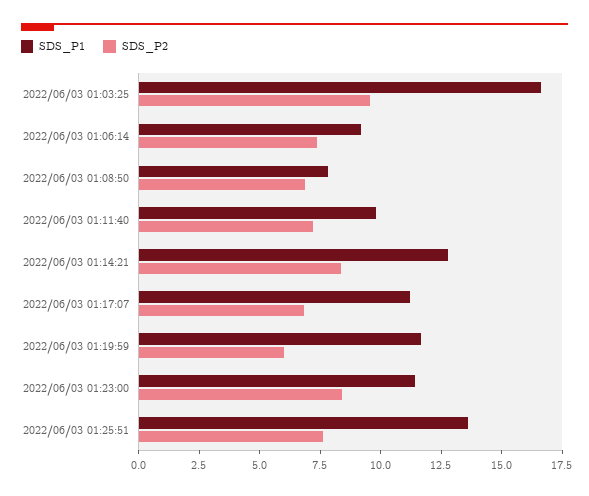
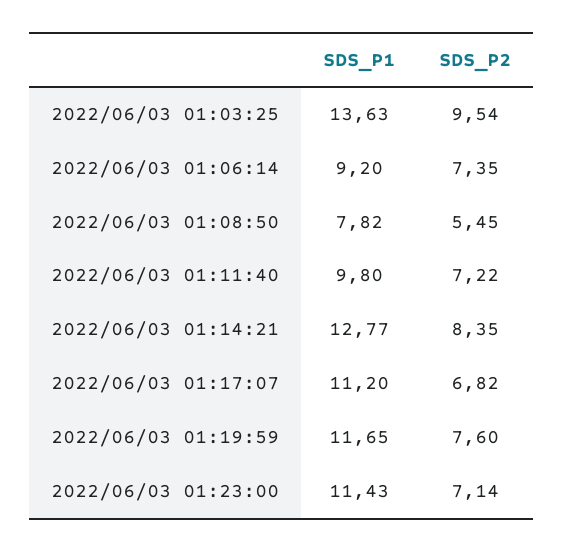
  {
    "SDS_P1": {
-     "2022/06/03 01:03:25": 16.5,
+     "2022/06/03 01:03:25": 13.63,
      "2022/06/03 01:06:14": 9.2,
      "2022/06/03 01:08:50": 7.82,
      "2022/06/03 01:11:40": 9.8,
      "2022/06/03 01:14:21": 12.77,
      "2022/06/03 01:17:07": 11.2,
      "2022/06/03 01:19:59": 11.65,
-     "2022/06/03 01:23:00": 11.43,
+     "2022/06/03 01:23:00": 11.43
-     "2022/06/03 01:25:51": 13.5
    },
    "SDS_P2": {
      "2022/06/03 01:03:25": 9.54,
      "2022/06/03 01:06:14": 7.35,
-     "2022/06/03 01:08:50": 7,
+     "2022/06/03 01:08:50": 5.45,
      "2022/06/03 01:11:40": 7.22,
      "2022/06/03 01:14:21": 8.35,
      "2022/06/03 01:17:07": 6.82,
-     "2022/06/03 01:19:59": 6,
+     "2022/06/03 01:19:59": 7.6,
-     "2022/06/03 01:23:00": 8.5,
+     "2022/06/03 01:23:00": 7.14
-     "2022/06/03 01:25:51": 7.5
    }
  }

